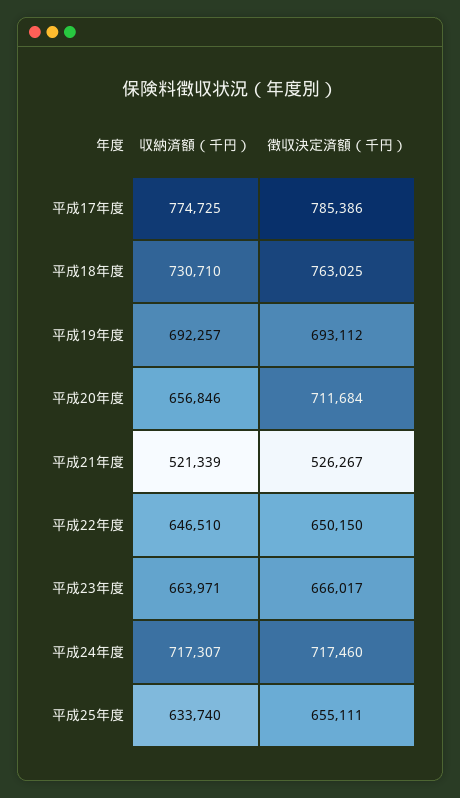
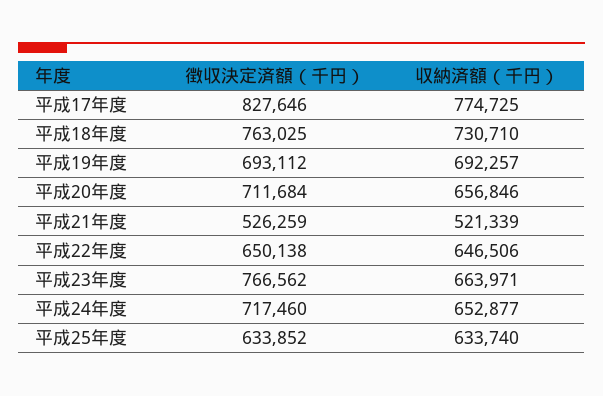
  {
    "収納済額（千円）": {
      "平成17年度": 774725,
      "平成18年度": 730710,
      "平成19年度": 692257,
      "平成20年度": 656846,
      "平成21年度": 521339,
-     "平成22年度": 646510,
+     "平成22年度": 646506,
      "平成23年度": 663971,
-     "平成24年度": 717307,
+     "平成24年度": 652877,
      "平成25年度": 633740
    },
    "徴収決定済額（千円）": {
-     "平成17年度": 785386,
+     "平成17年度": 827646,
      "平成18年度": 763025,
      "平成19年度": 693112,
      "平成20年度": 711684,
-     "平成21年度": 526267,
+     "平成21年度": 526259,
-     "平成22年度": 650150,
+     "平成22年度": 650138,
-     "平成23年度": 666017,
+     "平成23年度": 766562,
      "平成24年度": 717460,
-     "平成25年度": 655111
+     "平成25年度": 633852
    }
  }

